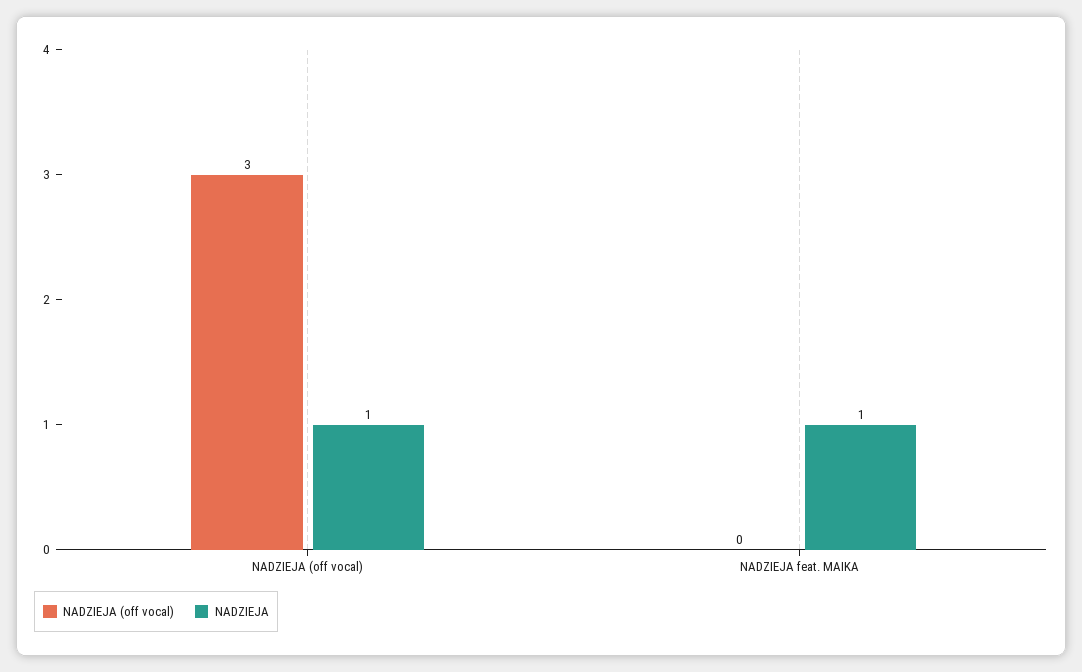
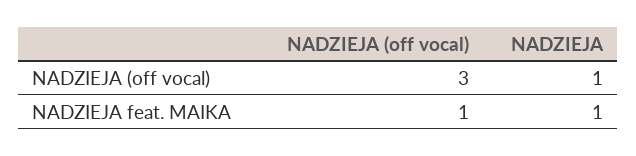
  {
    "NADZIEJA (off vocal)": {
      "NADZIEJA (off vocal)": 3,
-     "NADZIEJA feat. MAIKA": 0
+     "NADZIEJA feat. MAIKA": 1
    },
    "NADZIEJA": {
      "NADZIEJA (off vocal)": 1,
      "NADZIEJA feat. MAIKA": 1
    }
  }

